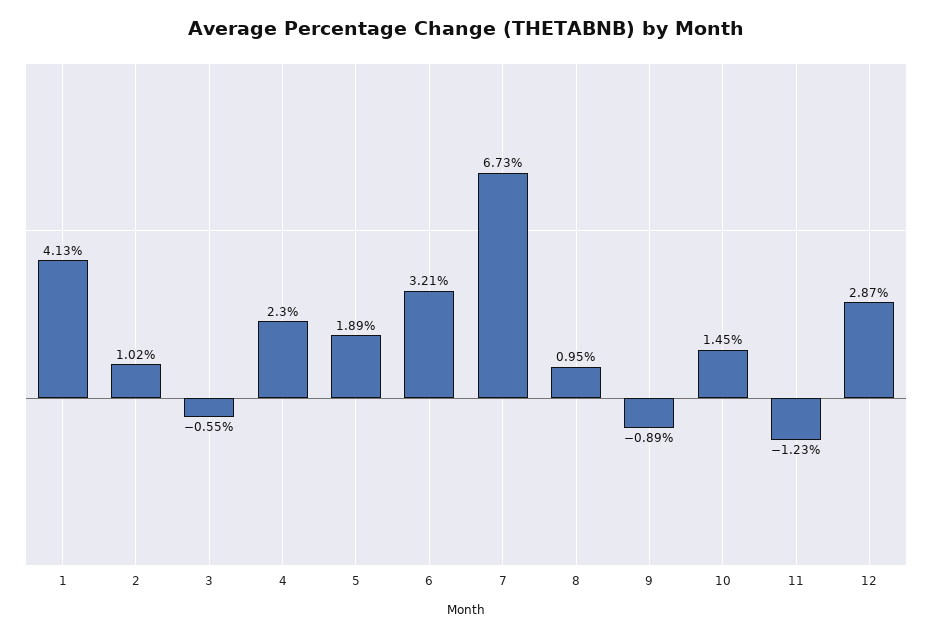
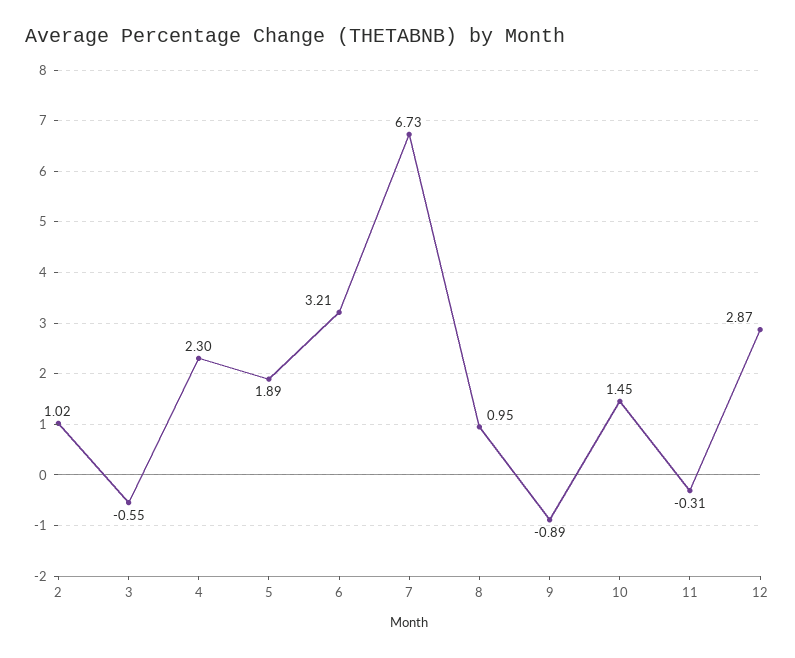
  {
-   "1": 4.13,
    "2": 1.02,
    "3": -0.55,
    "4": 2.3,
    "5": 1.89,
    "6": 3.21,
    "7": 6.73,
    "8": 0.95,
    "9": -0.89,
    "10": 1.45,
-   "11": -1.23,
+   "11": -0.31,
    "12": 2.87
  }

